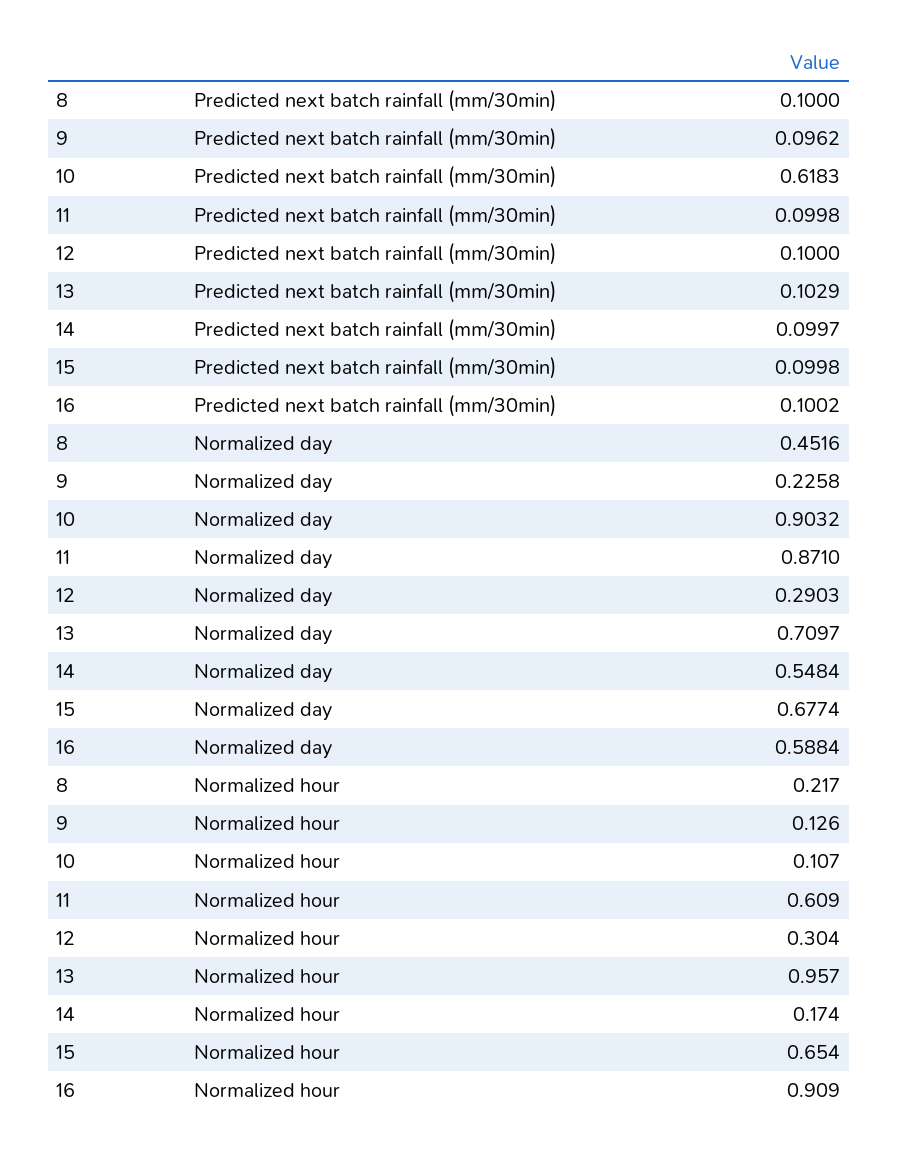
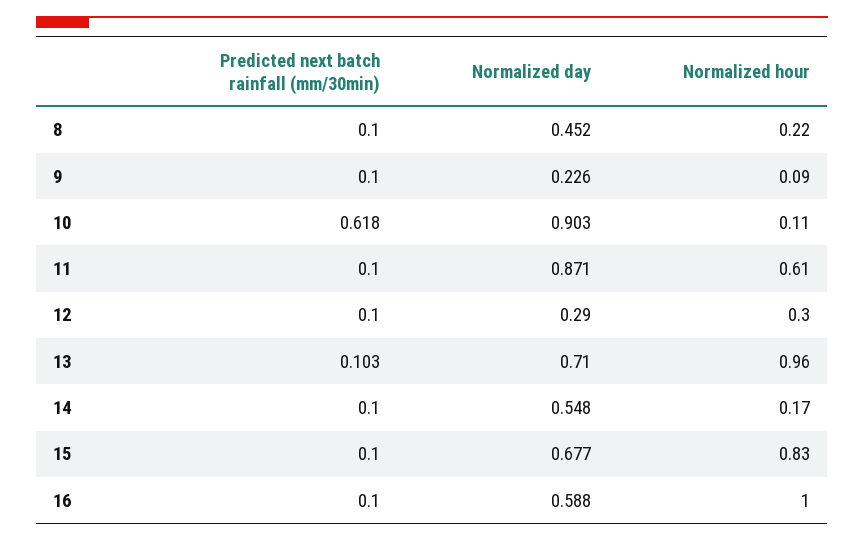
  {
    "8": {
      "Predicted next batch rainfall (mm/30min)": 0.1,
      "Normalized day": 0.4516,
      "Normalized hour": 0.217
    },
    "9": {
-     "Predicted next batch rainfall (mm/30min)": 0.0962,
+     "Predicted next batch rainfall (mm/30min)": 0.1,
      "Normalized day": 0.2258,
-     "Normalized hour": 0.126
+     "Normalized hour": 0.09
    },
    "10": {
      "Predicted next batch rainfall (mm/30min)": 0.6183,
      "Normalized day": 0.9032,
      "Normalized hour": 0.107
    },
    "11": {
      "Predicted next batch rainfall (mm/30min)": 0.0998,
      "Normalized day": 0.871,
      "Normalized hour": 0.609
    },
    "12": {
      "Predicted next batch rainfall (mm/30min)": 0.1,
      "Normalized day": 0.2903,
      "Normalized hour": 0.304
    },
    "13": {
      "Predicted next batch rainfall (mm/30min)": 0.1029,
      "Normalized day": 0.7097,
      "Normalized hour": 0.957
    },
    "14": {
      "Predicted next batch rainfall (mm/30min)": 0.0997,
      "Normalized day": 0.5484,
      "Normalized hour": 0.174
    },
    "15": {
      "Predicted next batch rainfall (mm/30min)": 0.0998,
      "Normalized day": 0.6774,
-     "Normalized hour": 0.654
+     "Normalized hour": 0.83
    },
    "16": {
      "Predicted next batch rainfall (mm/30min)": 0.1002,
      "Normalized day": 0.5884,
-     "Normalized hour": 0.909
+     "Normalized hour": 1
    }
  }

